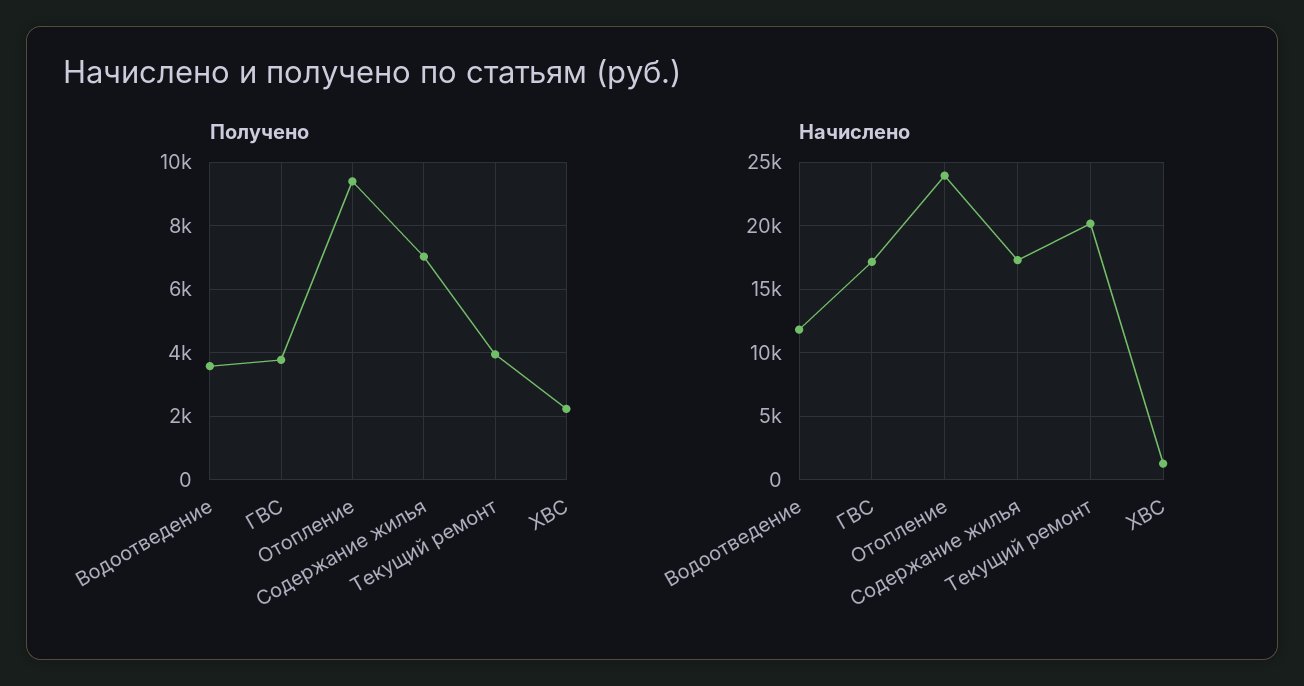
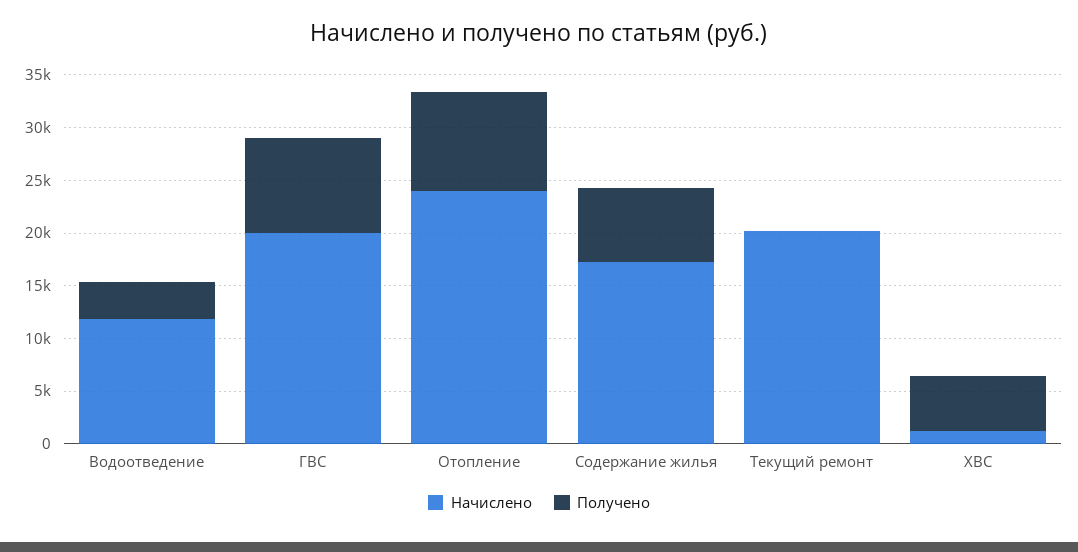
  {
    "Получено": {
      "Водоотведение": 3600,
-     "ГВС": 3800,
+     "ГВС": 9000,
      "Отопление": 9400,
      "Содержание жилья": 7000,
-     "Текущий ремонт": 4000,
+     "Текущий ремонт": 0,
-     "ХВС": 2200
+     "ХВС": 5000
    },
    "Начислено": {
      "Водоотведение": 12000,
-     "ГВС": 17000,
+     "ГВС": 20000,
      "Отопление": 24000,
      "Содержание жилья": 17500,
      "Текущий ремонт": 20000,
      "ХВС": 1000
    }
  }

